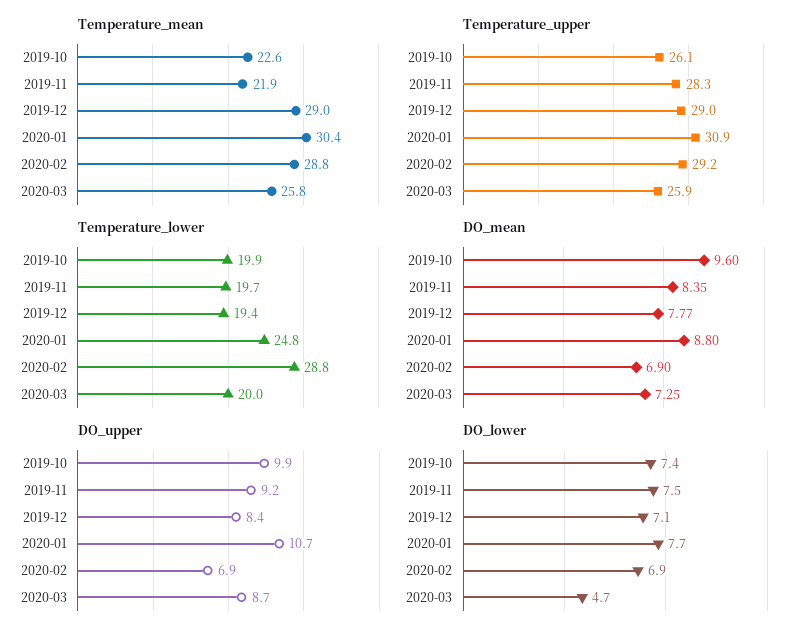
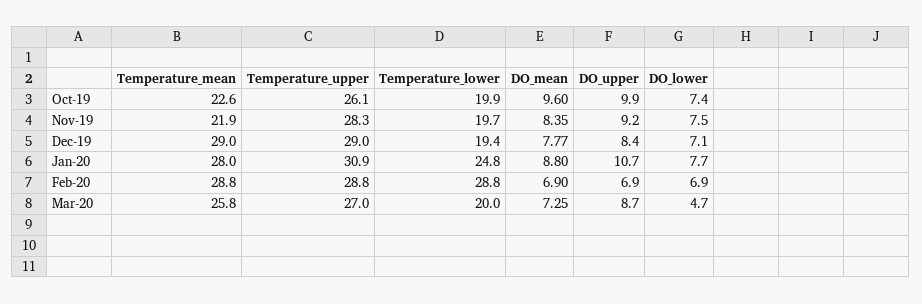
  {
    "Temperature_mean": {
      "2019-10": 22.6,
      "2019-11": 21.9,
      "2019-12": 29,
-     "2020-01": 30.4,
+     "2020-01": 28,
      "2020-02": 28.8,
      "2020-03": 25.8
    },
    "Temperature_upper": {
      "2019-10": 26.1,
      "2019-11": 28.3,
      "2019-12": 29,
      "2020-01": 30.9,
-     "2020-02": 29.2,
+     "2020-02": 28.8,
-     "2020-03": 25.9
+     "2020-03": 27
    },
    "Temperature_lower": {
      "2019-10": 19.9,
      "2019-11": 19.7,
      "2019-12": 19.4,
      "2020-01": 24.8,
      "2020-02": 28.8,
      "2020-03": 20
    },
    "DO_mean": {
      "2019-10": 9.6,
      "2019-11": 8.35,
      "2019-12": 7.77,
      "2020-01": 8.8,
      "2020-02": 6.9,
      "2020-03": 7.25
    },
    "DO_upper": {
      "2019-10": 9.9,
      "2019-11": 9.2,
      "2019-12": 8.4,
      "2020-01": 10.7,
      "2020-02": 6.9,
      "2020-03": 8.7
    },
    "DO_lower": {
      "2019-10": 7.4,
      "2019-11": 7.5,
      "2019-12": 7.1,
      "2020-01": 7.7,
      "2020-02": 6.9,
      "2020-03": 4.7
    }
  }

